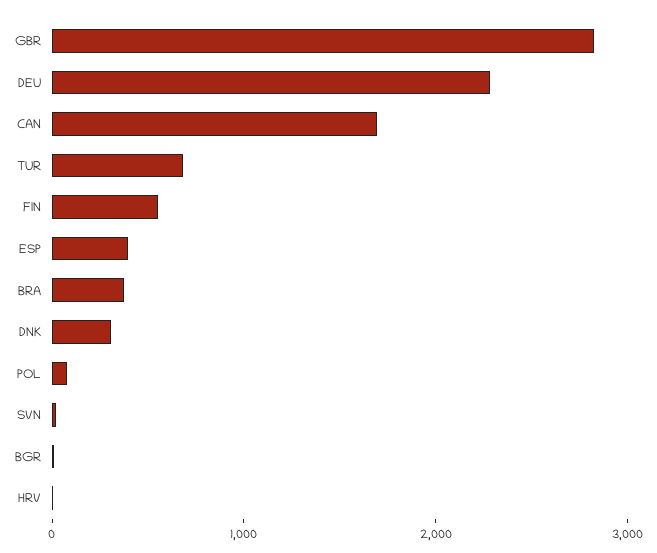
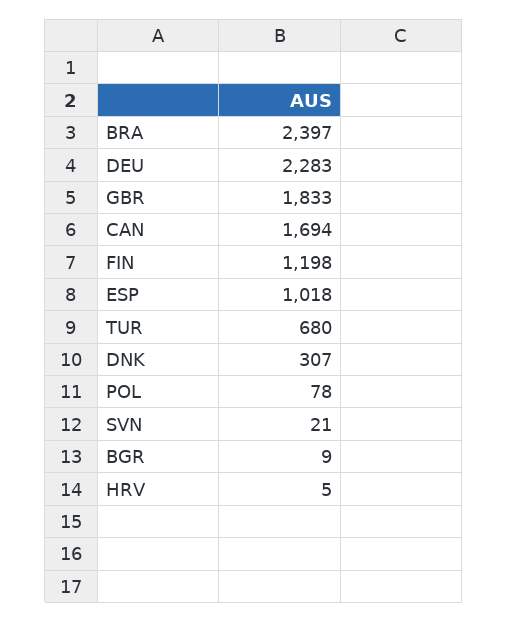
  {
-   "GBR": 2800,
+   "GBR": 1833,
    "DEU": 2283,
    "CAN": 1694,
    "TUR": 680,
-   "FIN": 600,
+   "FIN": 1198,
-   "ESP": 400,
+   "ESP": 1018,
-   "BRA": 400,
+   "BRA": 2397,
    "DNK": 307,
    "POL": 78,
    "SVN": 21,
    "BGR": 9,
    "HRV": 5
  }

